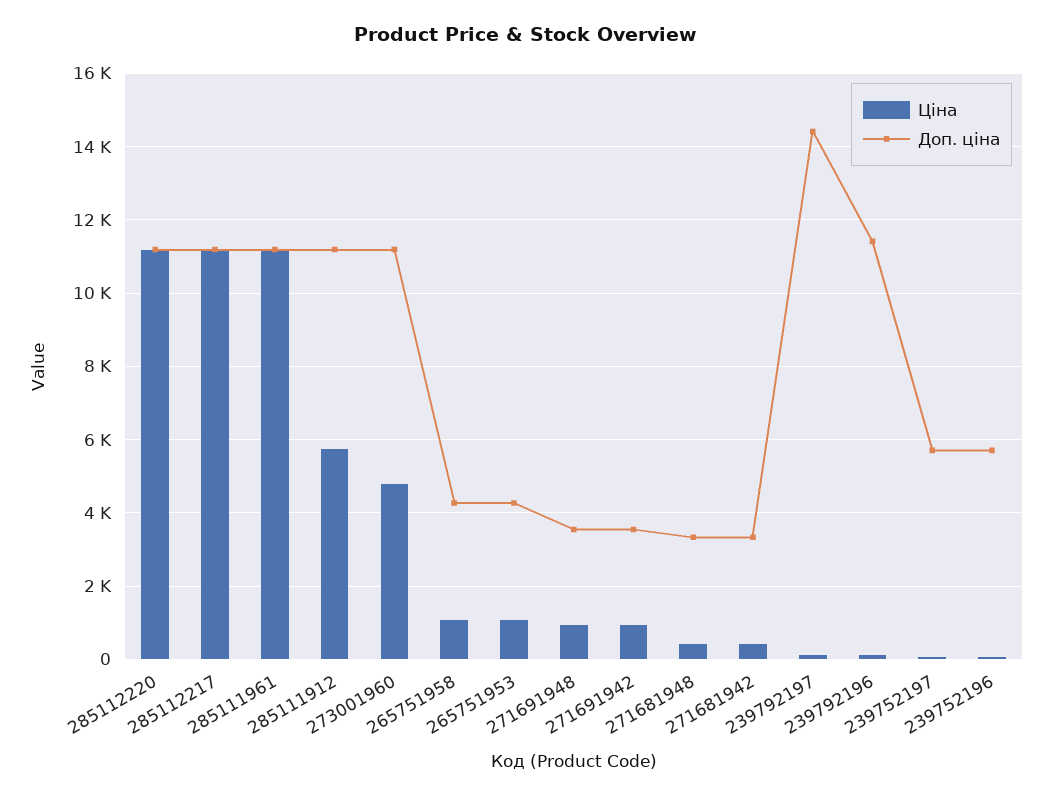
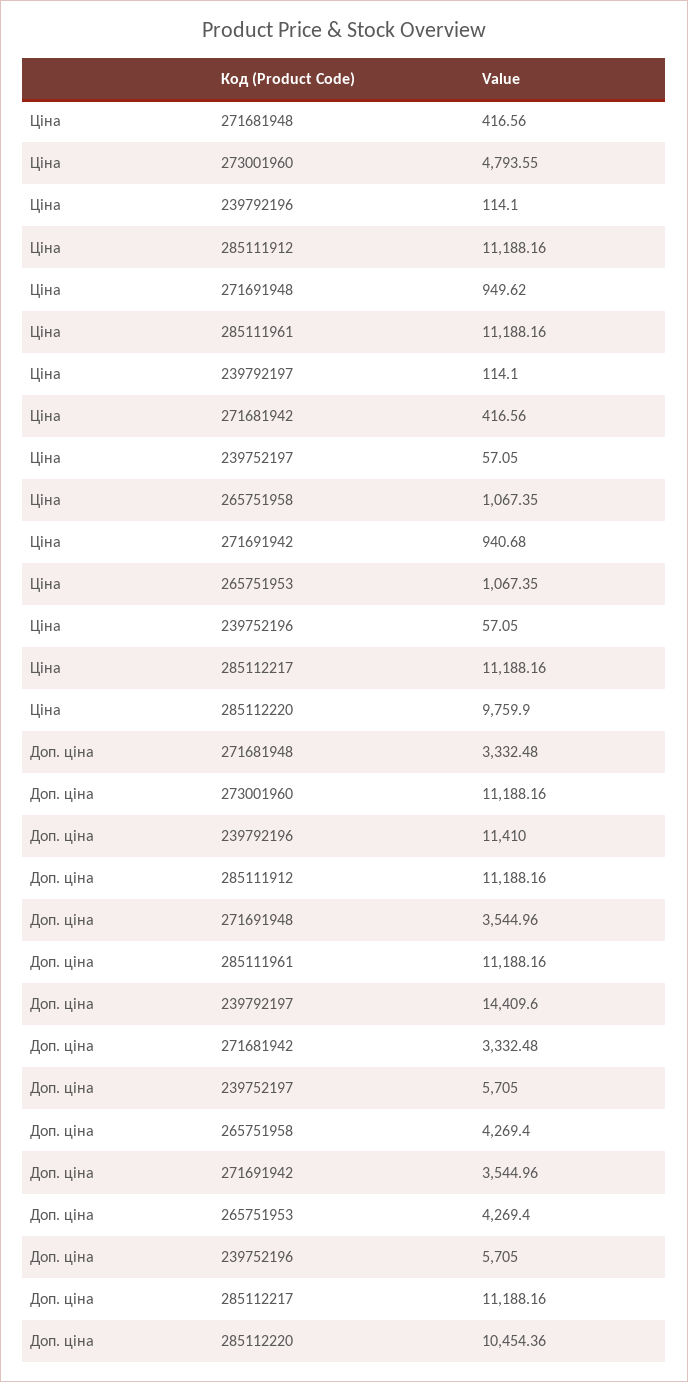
  {
    "Ціна": {
-     "285112220": 11200,
+     "285112220": 9759.9,
      "285112217": 11188.16,
      "285111961": 11188.16,
-     "285111912": 5800,
+     "285111912": 11188.16,
      "273001960": 4793.55,
      "265751958": 1067.35,
      "265751953": 1067.35,
      "271691948": 949.62,
      "271691942": 940.68,
      "271681948": 416.56,
      "271681942": 416.56,
      "239792197": 114.1,
      "239792196": 114.1,
      "239752197": 57.05,
      "239752196": 57.05
    },
    "Доп. ціна": {
-     "285112220": 11200,
+     "285112220": 10454.36,
      "285112217": 11188.16,
      "285111961": 11188.16,
      "285111912": 11188.16,
      "273001960": 11188.16,
      "265751958": 4269.4,
      "265751953": 4269.4,
      "271691948": 3544.96,
      "271691942": 3544.96,
      "271681948": 3332.48,
      "271681942": 3332.48,
      "239792197": 14409.6,
      "239792196": 11410,
      "239752197": 5705,
      "239752196": 5705
    }
  }

